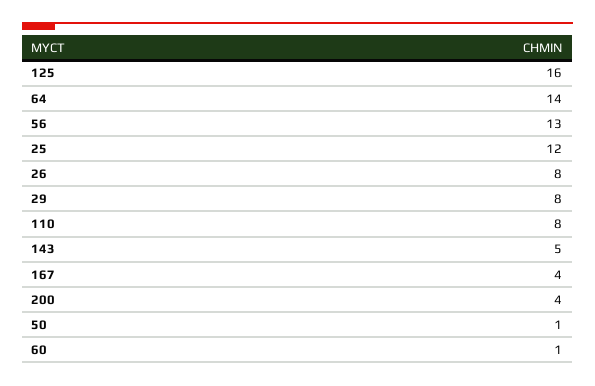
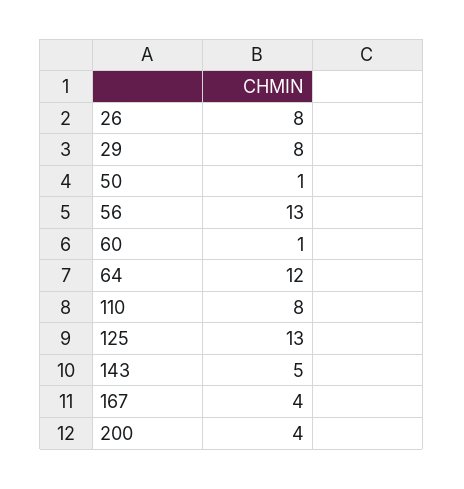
  {
-   "125": 16,
+   "125": 13,
-   "64": 14,
+   "64": 12,
    "56": 13,
-   "25": 12,
    "26": 8,
    "29": 8,
    "110": 8,
    "143": 5,
    "167": 4,
    "200": 4,
    "50": 1,
    "60": 1
  }

